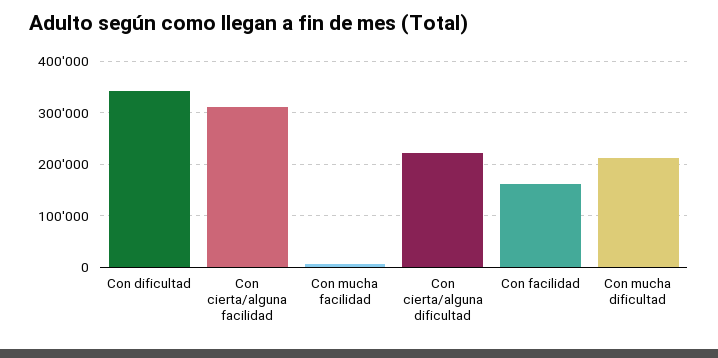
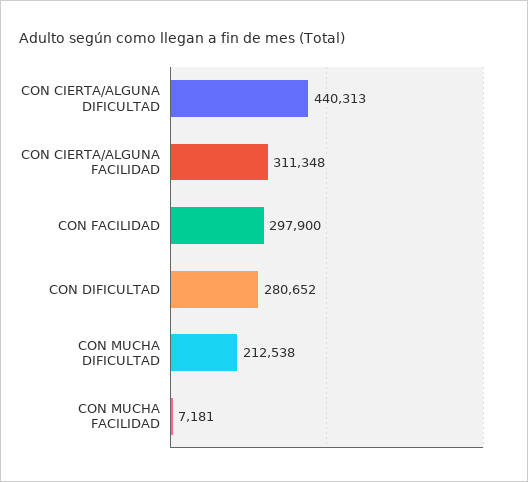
  {
-   "Con dificultad": 340000,
+   "Con dificultad": 280652,
    "Con cierta/alguna facilidad": 311348,
    "Con mucha facilidad": 7181,
-   "Con cierta/alguna dificultad": 220000,
+   "Con cierta/alguna dificultad": 440313,
-   "Con facilidad": 160000,
+   "Con facilidad": 297900,
    "Con mucha dificultad": 212538
  }

